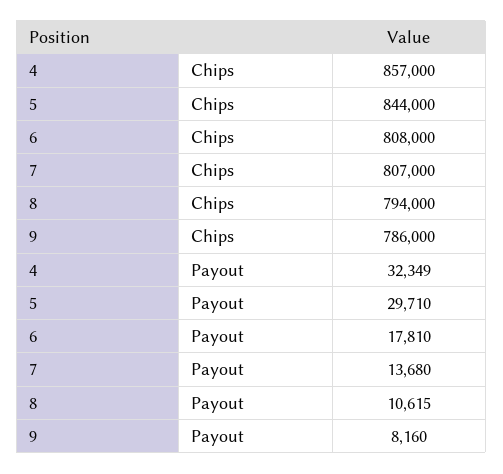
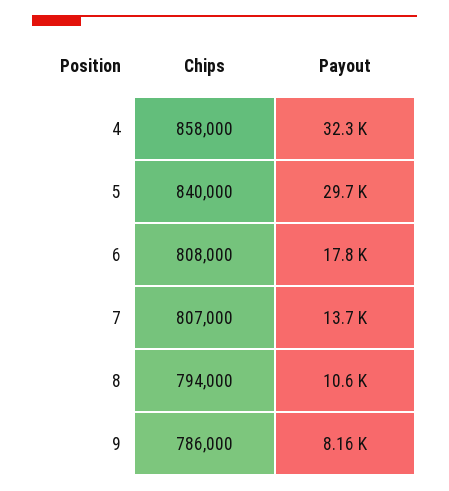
  {
    "4": {
-     "Chips": 857000,
+     "Chips": 858000,
      "Payout": 32349
    },
    "5": {
-     "Chips": 844000,
+     "Chips": 840000,
      "Payout": 29710
    },
    "6": {
      "Chips": 808000,
      "Payout": 17810
    },
    "7": {
      "Chips": 807000,
      "Payout": 13680
    },
    "8": {
      "Chips": 794000,
      "Payout": 10615
    },
    "9": {
      "Chips": 786000,
      "Payout": 8160
    }
  }

